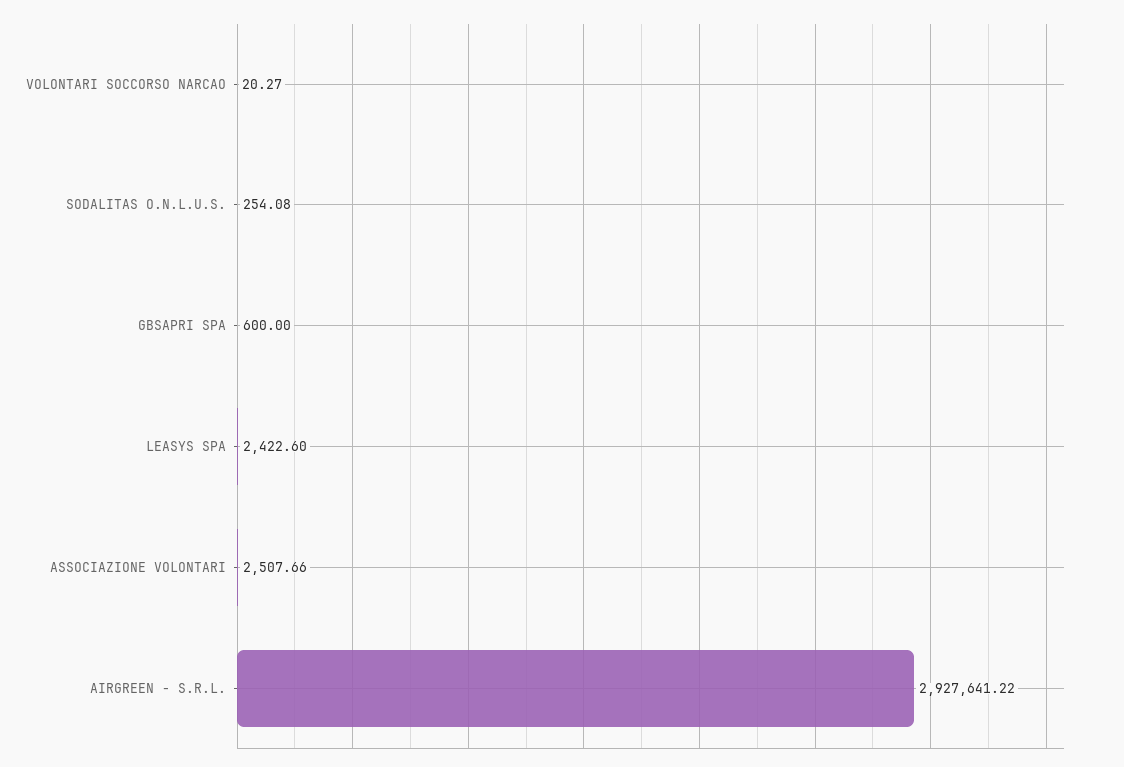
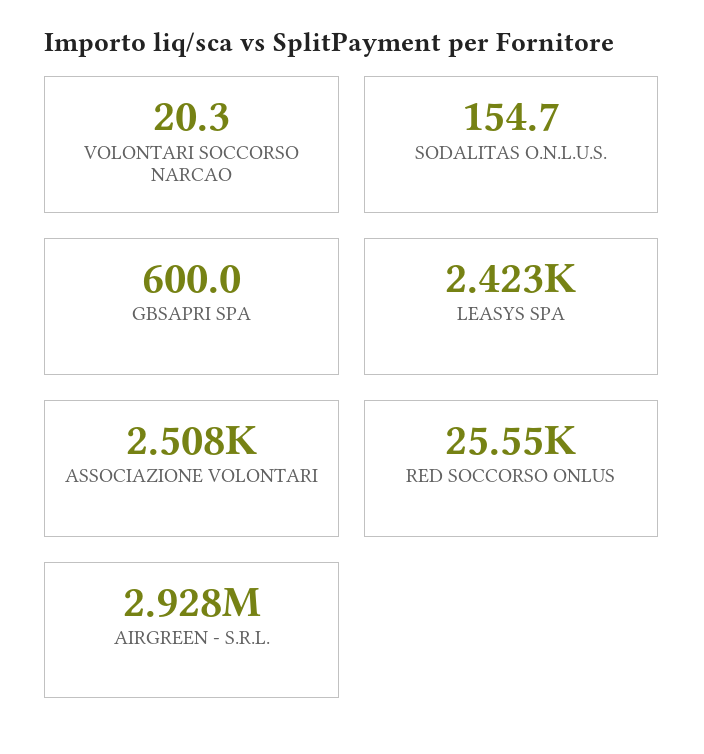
  {
    "VOLONTARI SOCCORSO NARCAO": 20.27,
-   "SODALITAS O.N.L.U.S.": 254.08,
+   "SODALITAS O.N.L.U.S.": 154.7,
    "GBSAPRI SPA": 600,
    "LEASYS SPA": 2422.6,
    "ASSOCIAZIONE VOLONTARI": 2507.66,
-   "AIRGREEN - S.R.L.": 2927641.22
+   "AIRGREEN - S.R.L.": 2927641.22,
+   "RED SOCCORSO ONLUS": 25550
  }

